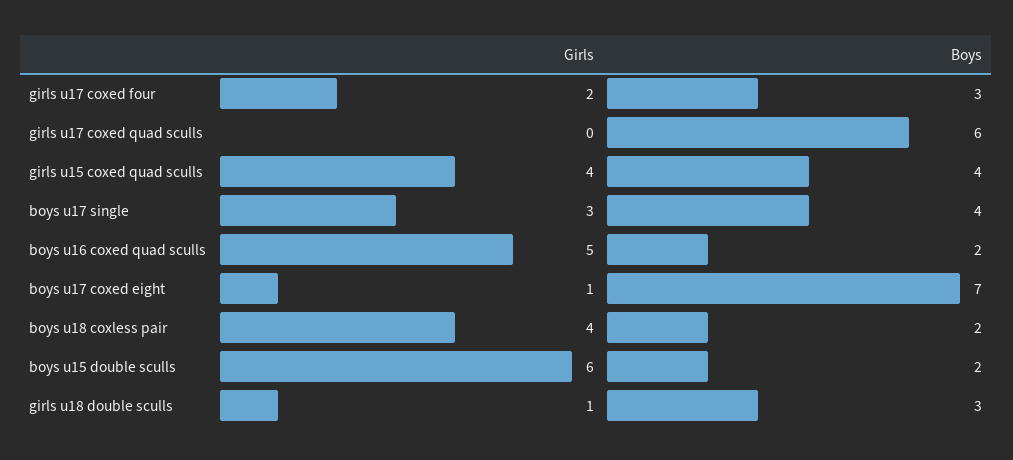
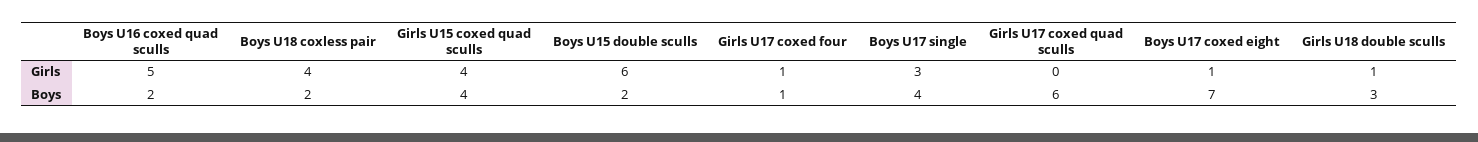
  {
    "Girls": {
-     "girls u17 coxed four": 2,
+     "girls u17 coxed four": 1,
      "girls u17 coxed quad sculls": 0,
      "girls u15 coxed quad sculls": 4,
      "boys u17 single": 3,
      "boys u16 coxed quad sculls": 5,
      "boys u17 coxed eight": 1,
      "boys u18 coxless pair": 4,
      "boys u15 double sculls": 6,
      "girls u18 double sculls": 1
    },
    "Boys": {
-     "girls u17 coxed four": 3,
+     "girls u17 coxed four": 1,
      "girls u17 coxed quad sculls": 6,
      "girls u15 coxed quad sculls": 4,
      "boys u17 single": 4,
      "boys u16 coxed quad sculls": 2,
      "boys u17 coxed eight": 7,
      "boys u18 coxless pair": 2,
      "boys u15 double sculls": 2,
      "girls u18 double sculls": 3
    }
  }

